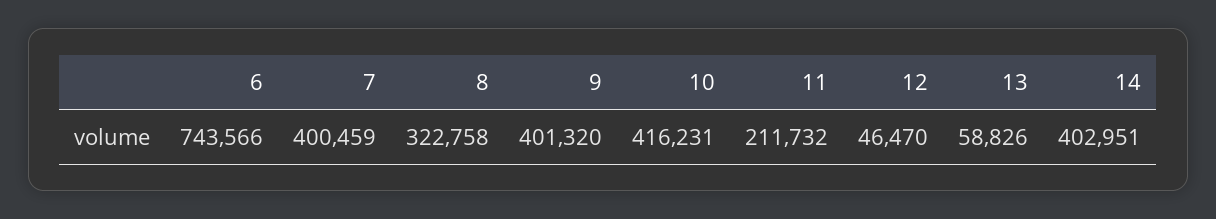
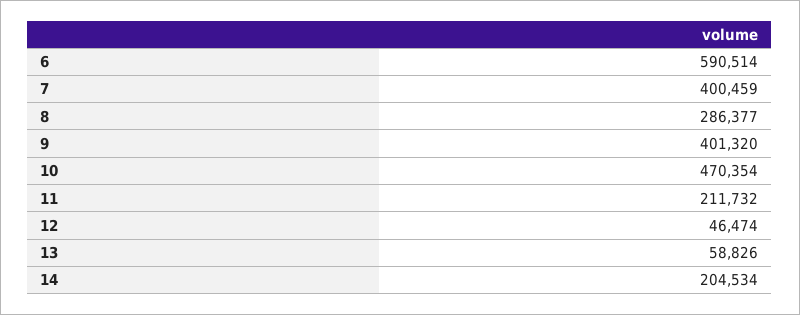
  {
-   "6": 743566,
+   "6": 590514,
    "7": 400459,
-   "8": 322758,
+   "8": 286377,
    "9": 401320,
-   "10": 416231,
+   "10": 470354,
    "11": 211732,
-   "12": 46470,
+   "12": 46474,
    "13": 58826,
-   "14": 402951
+   "14": 204534
  }

